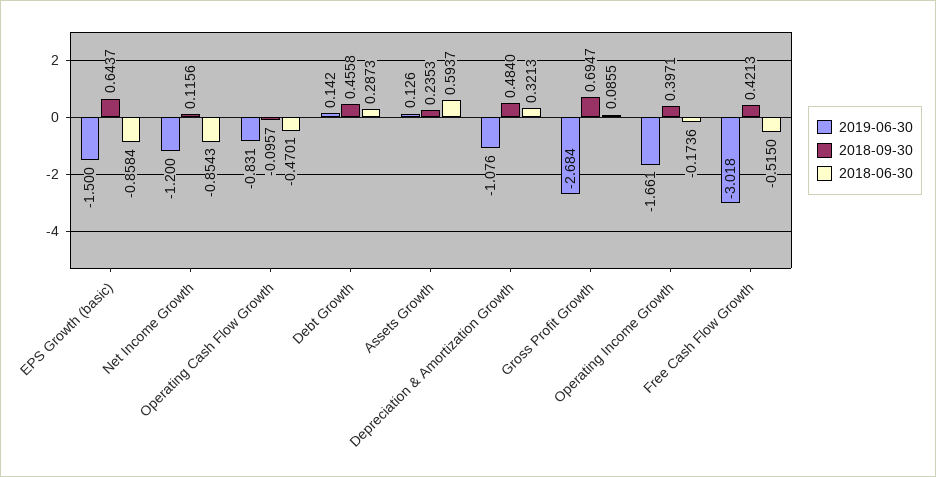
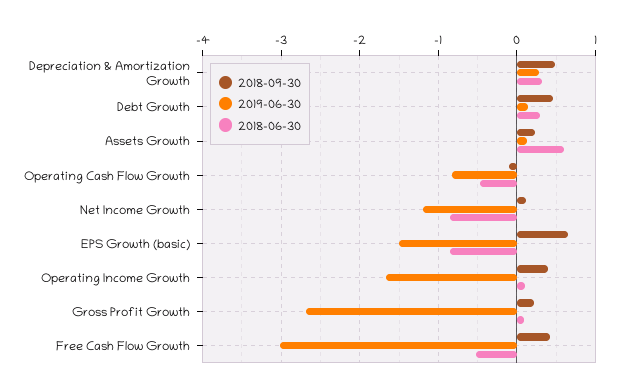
  {
    "2019-06-30": {
      "EPS Growth (basic)": -1.5,
      "Net Income Growth": -1.2,
      "Operating Cash Flow Growth": -0.831,
      "Debt Growth": 0.142,
      "Assets Growth": 0.126,
-     "Depreciation & Amortization Growth": -1.076,
+     "Depreciation & Amortization Growth": 0.3,
      "Gross Profit Growth": -2.684,
      "Operating Income Growth": -1.661,
      "Free Cash Flow Growth": -3.018
    },
    "2018-09-30": {
      "EPS Growth (basic)": 0.6437,
      "Net Income Growth": 0.1156,
      "Operating Cash Flow Growth": -0.0957,
      "Debt Growth": 0.4558,
      "Assets Growth": 0.2353,
      "Depreciation & Amortization Growth": 0.484,
-     "Gross Profit Growth": 0.6947,
+     "Gross Profit Growth": 0.2,
      "Operating Income Growth": 0.3971,
      "Free Cash Flow Growth": 0.4213
    },
    "2018-06-30": {
      "EPS Growth (basic)": -0.8584,
      "Net Income Growth": -0.8543,
      "Operating Cash Flow Growth": -0.4701,
      "Debt Growth": 0.2873,
      "Assets Growth": 0.5937,
      "Depreciation & Amortization Growth": 0.3213,
      "Gross Profit Growth": 0.0855,
-     "Operating Income Growth": -0.1736,
+     "Operating Income Growth": 0.1,
      "Free Cash Flow Growth": -0.515
    }
  }

